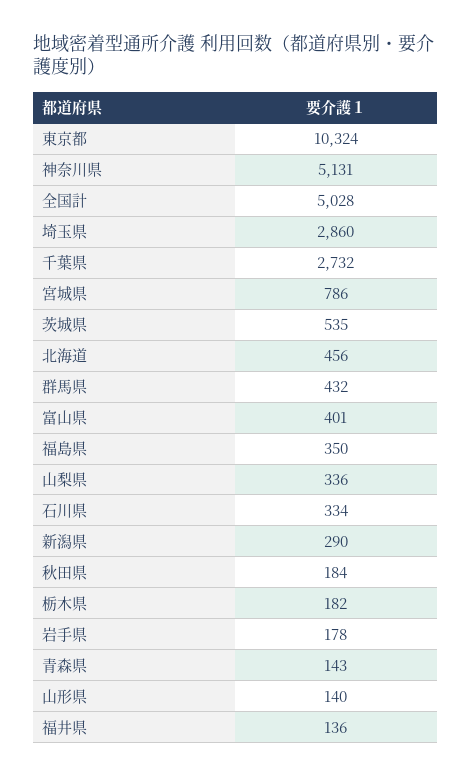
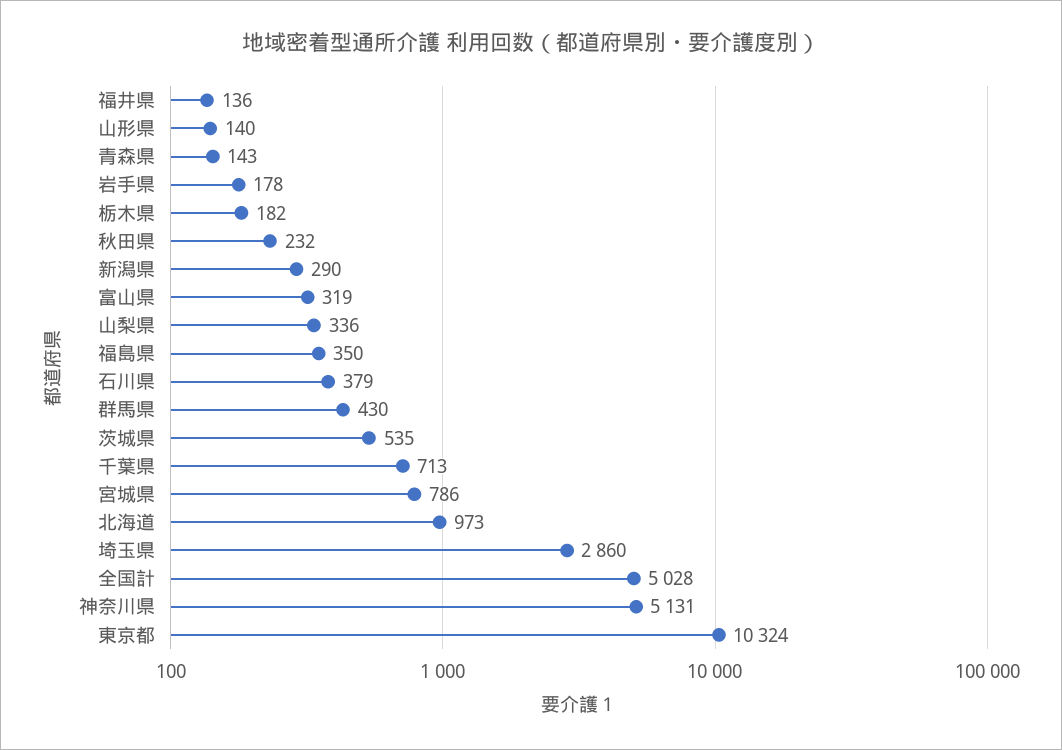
  {
    "東京都": 10324,
    "神奈川県": 5131,
    "全国計": 5028,
    "埼玉県": 2860,
-   "千葉県": 2732,
+   "千葉県": 713,
    "宮城県": 786,
    "茨城県": 535,
-   "北海道": 456,
+   "北海道": 973,
-   "群馬県": 432,
+   "群馬県": 430,
-   "富山県": 401,
+   "富山県": 319,
    "福島県": 350,
    "山梨県": 336,
-   "石川県": 334,
+   "石川県": 379,
    "新潟県": 290,
-   "秋田県": 184,
+   "秋田県": 232,
    "栃木県": 182,
    "岩手県": 178,
    "青森県": 143,
    "山形県": 140,
    "福井県": 136
  }

